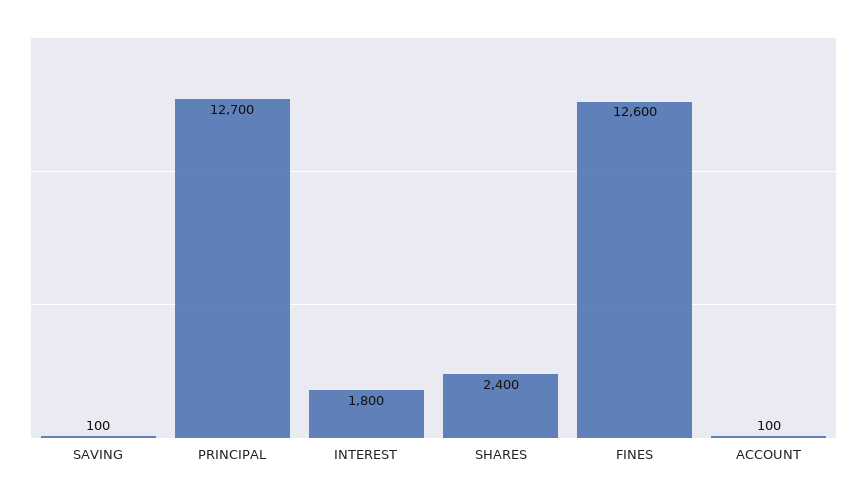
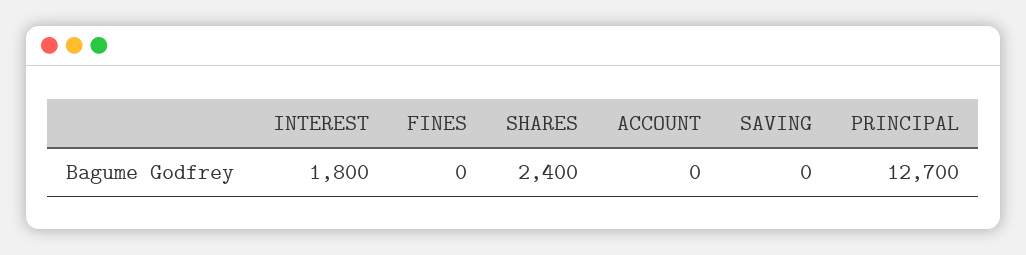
  {
-   "SAVING": 100,
+   "SAVING": 0,
    "PRINCIPAL": 12700,
    "INTEREST": 1800,
    "SHARES": 2400,
-   "FINES": 12600,
+   "FINES": 0,
-   "ACCOUNT": 100
+   "ACCOUNT": 0
  }

